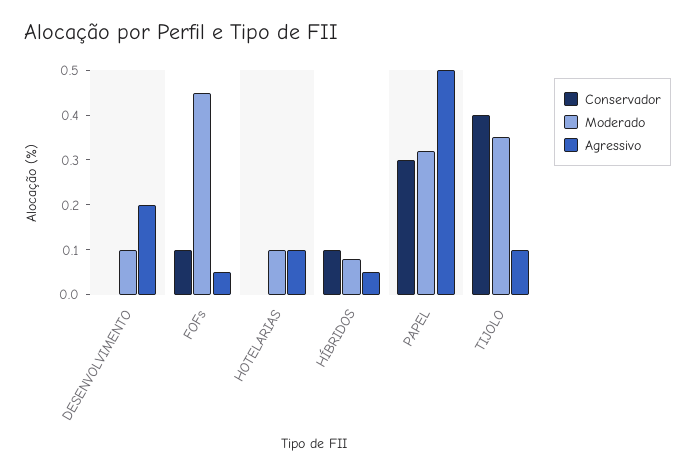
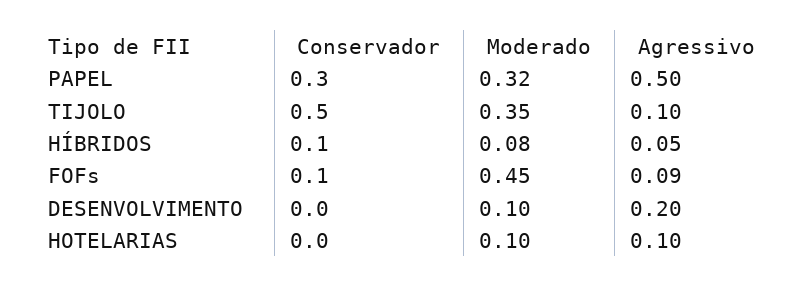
  {
    "Conservador": {
      "DESENVOLVIMENTO": 0,
      "FOFs": 0.1,
      "HOTELARIAS": 0,
      "HÍBRIDOS": 0.1,
      "PAPEL": 0.3,
-     "TIJOLO": 0.4
+     "TIJOLO": 0.5
    },
    "Moderado": {
      "DESENVOLVIMENTO": 0.1,
      "FOFs": 0.45,
      "HOTELARIAS": 0.1,
      "HÍBRIDOS": 0.08,
      "PAPEL": 0.32,
      "TIJOLO": 0.35
    },
    "Agressivo": {
      "DESENVOLVIMENTO": 0.2,
-     "FOFs": 0.05,
+     "FOFs": 0.09,
      "HOTELARIAS": 0.1,
      "HÍBRIDOS": 0.05,
      "PAPEL": 0.5,
      "TIJOLO": 0.1
    }
  }

